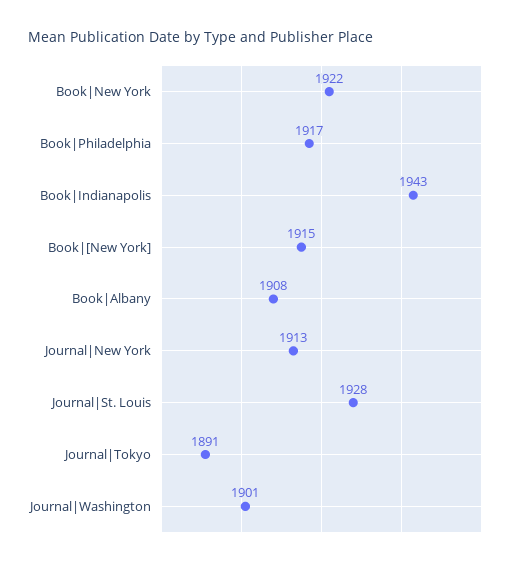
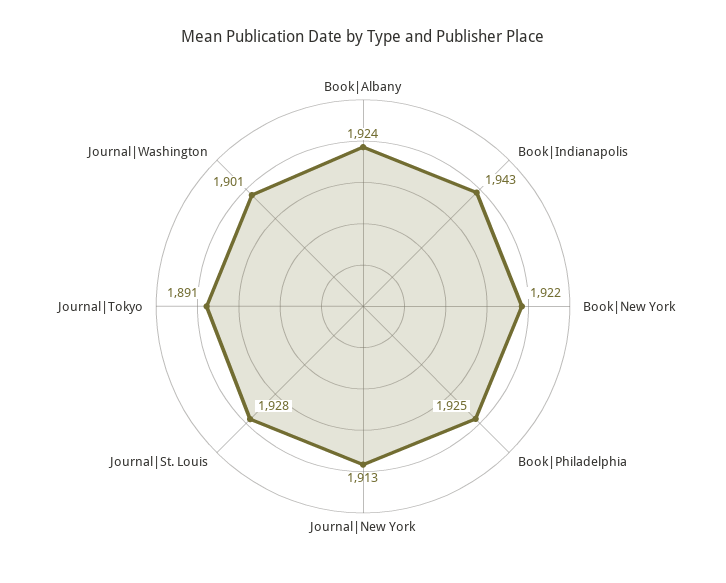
  {
    "Book|New York": 1922,
-   "Book|Philadelphia": 1917,
+   "Book|Philadelphia": 1925,
    "Book|Indianapolis": 1943,
-   "Book|[New York]": 1915,
-   "Book|Albany": 1908,
+   "Book|Albany": 1924,
    "Journal|New York": 1913,
    "Journal|St. Louis": 1928,
    "Journal|Tokyo": 1891,
    "Journal|Washington": 1901
  }

